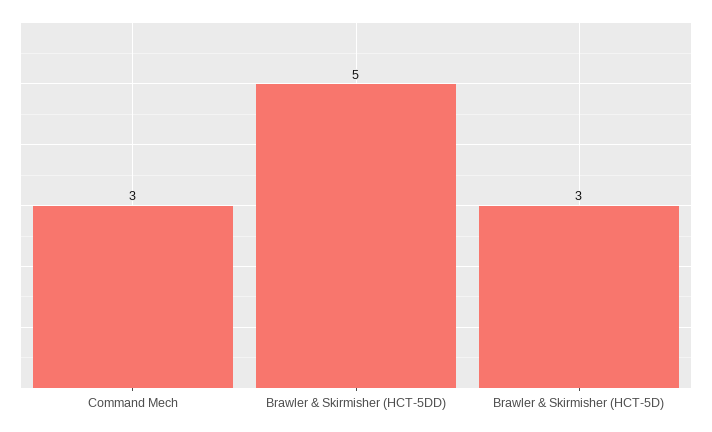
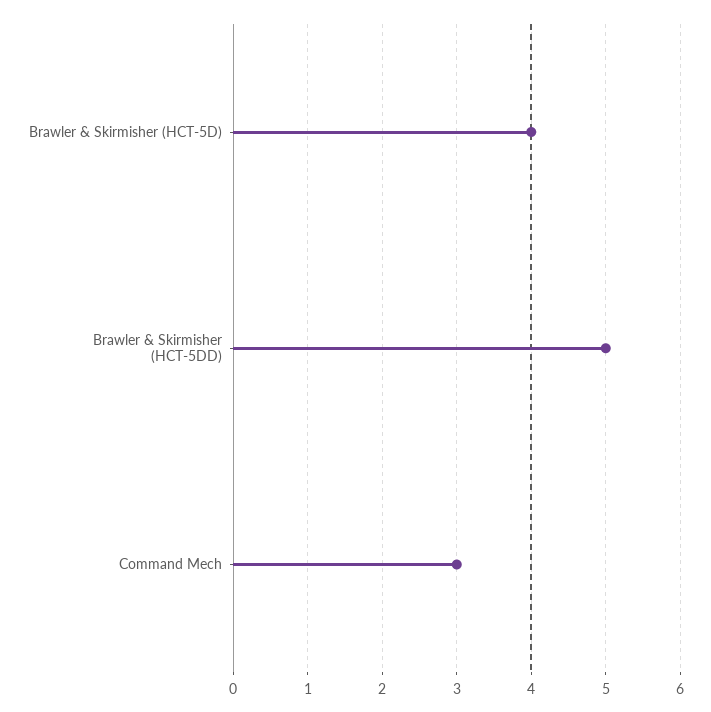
  {
    "Command Mech": 3,
    "Brawler & Skirmisher (HCT-5DD)": 5,
-   "Brawler & Skirmisher (HCT-5D)": 3
+   "Brawler & Skirmisher (HCT-5D)": 4
  }

